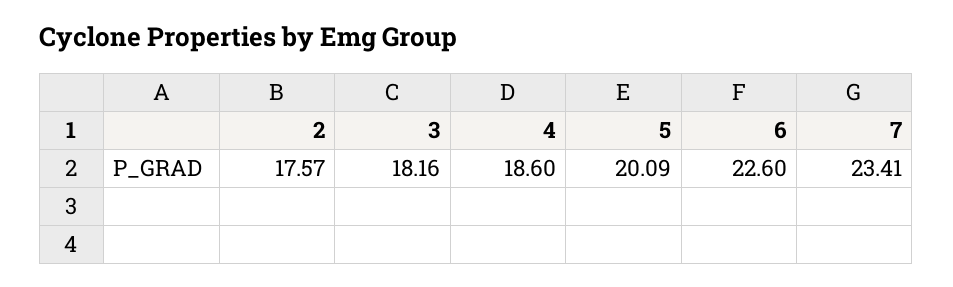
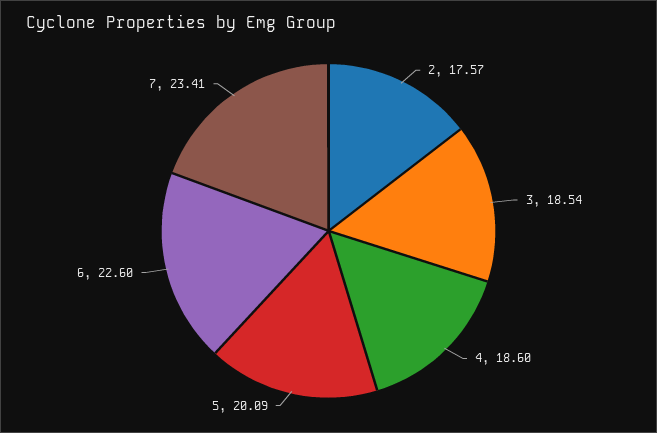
  {
    "2": 17.57,
-   "3": 18.16,
+   "3": 18.54,
    "4": 18.6,
    "5": 20.09,
    "6": 22.6,
    "7": 23.41
  }

